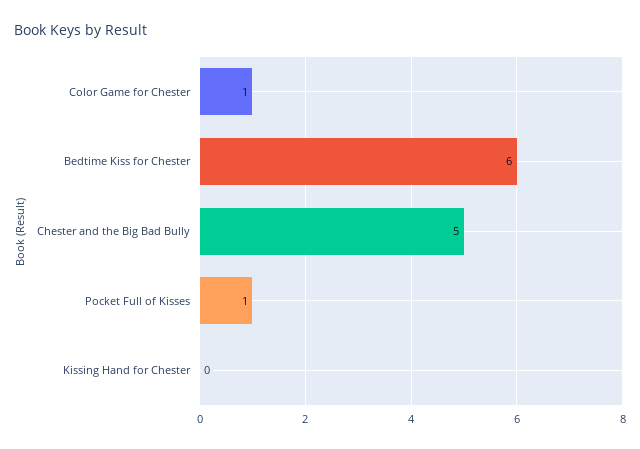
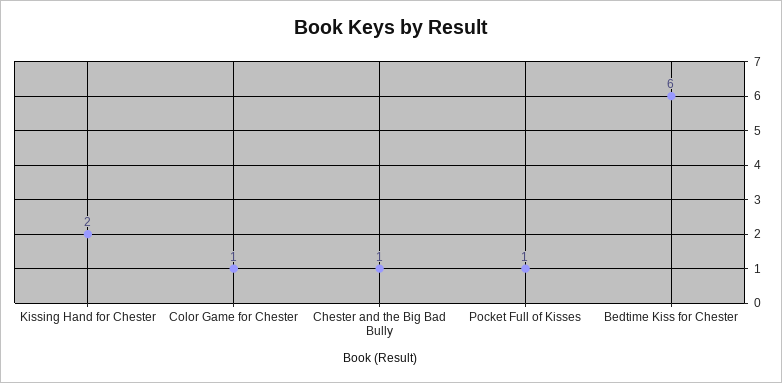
  {
    "Color Game for Chester": 1,
    "Bedtime Kiss for Chester": 6,
-   "Chester and the Big Bad Bully": 5,
+   "Chester and the Big Bad Bully": 1,
    "Pocket Full of Kisses": 1,
-   "Kissing Hand for Chester": 0
+   "Kissing Hand for Chester": 2
  }

